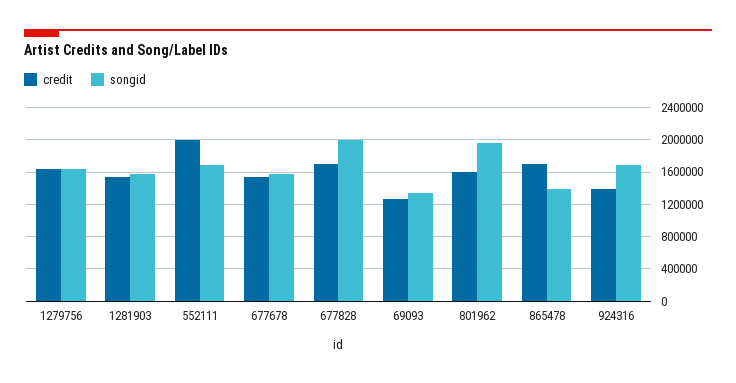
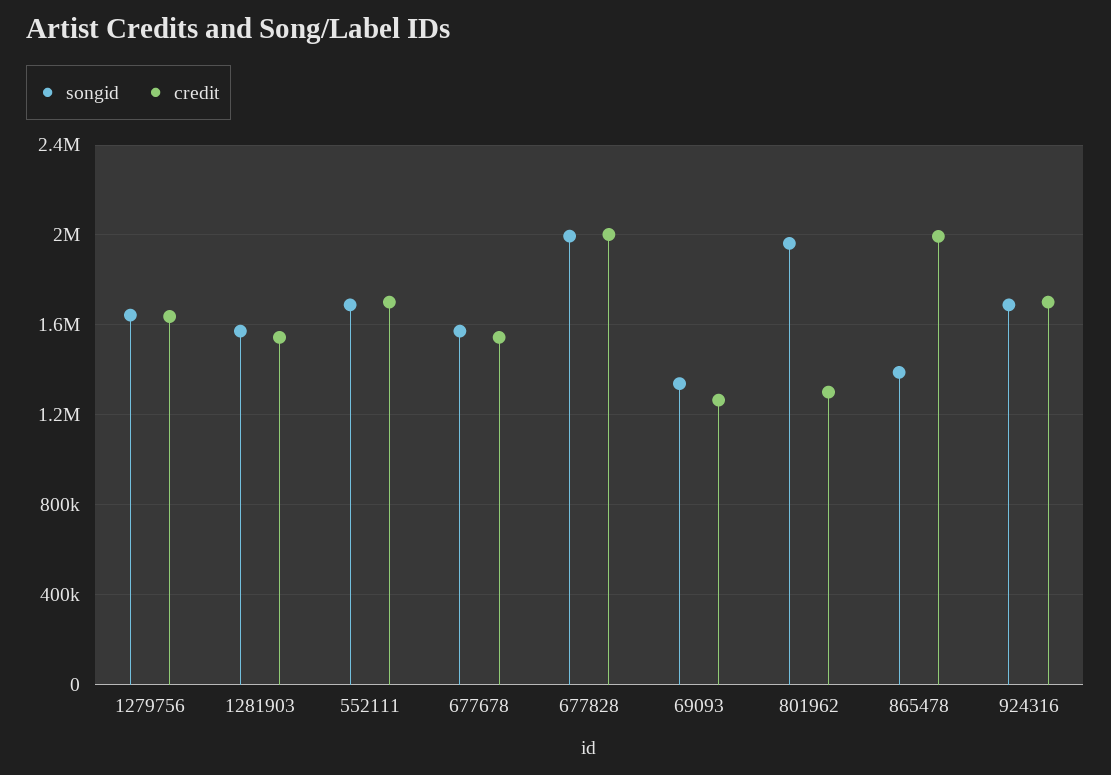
  {
    "credit": {
      "1279756": 1650000,
      "1281903": 1550000,
-     "552111": 2000000,
+     "552111": 1700000,
      "677678": 1550000,
-     "677828": 1700000,
+     "677828": 2000000,
      "69093": 1250000,
-     "801962": 1600000,
+     "801962": 1300000,
-     "865478": 1700000,
+     "865478": 2000000,
-     "924316": 1400000
+     "924316": 1700000
    },
    "songid": {
      "1279756": 1650000,
      "1281903": 1550000,
      "552111": 1700000,
      "677678": 1550000,
      "677828": 2000000,
      "69093": 1350000,
      "801962": 1950000,
      "865478": 1400000,
      "924316": 1700000
    }
  }

